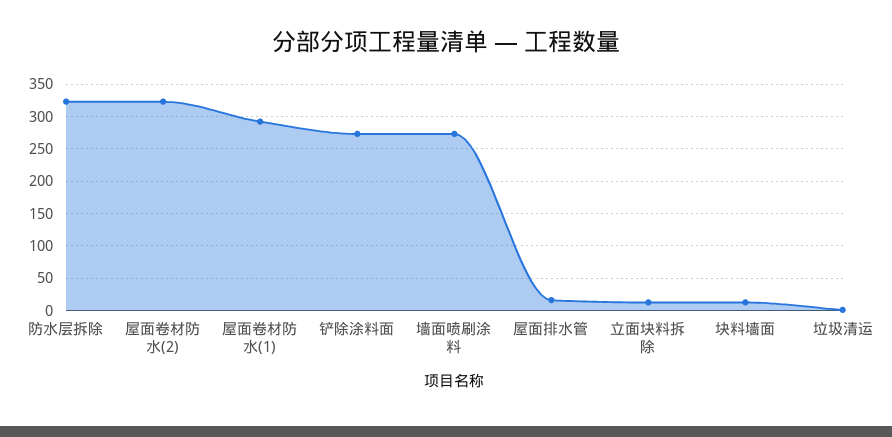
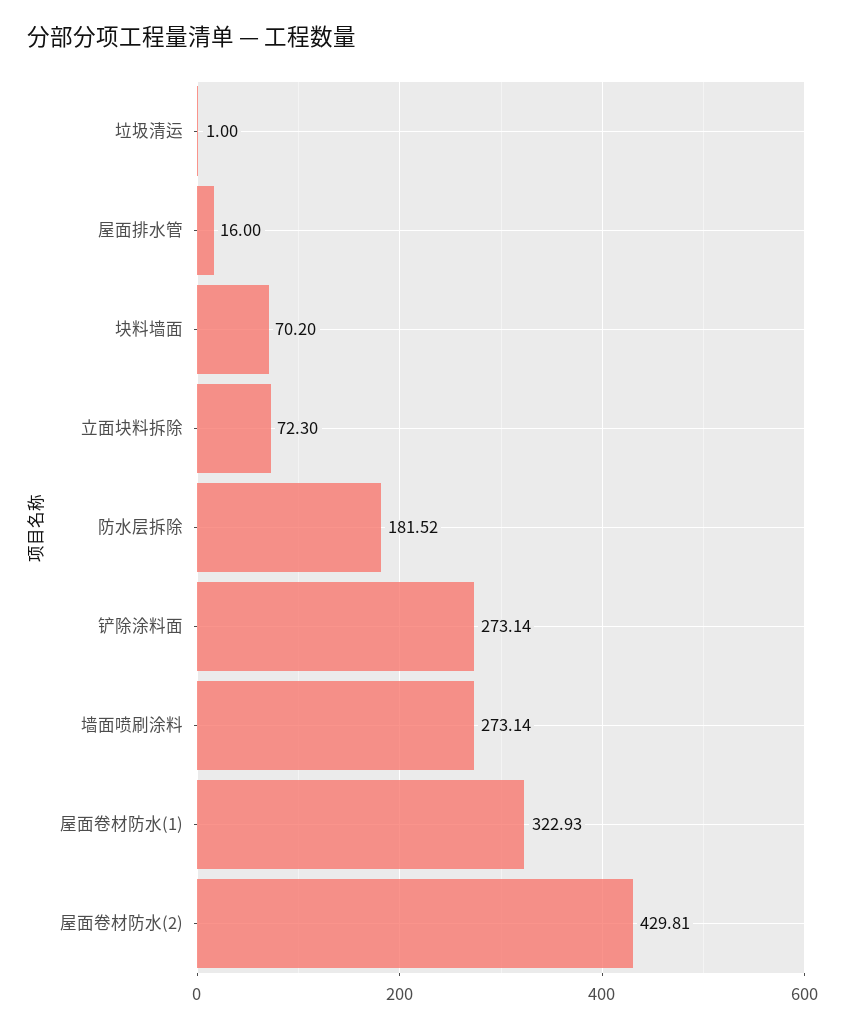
  {
-   "防水层拆除": 320,
+   "防水层拆除": 181.52,
-   "屋面卷材防水(2)": 320,
+   "屋面卷材防水(2)": 429.81,
-   "屋面卷材防水(1)": 290,
+   "屋面卷材防水(1)": 322.93,
    "铲除涂料面": 273.14,
    "墙面喷刷涂料": 273.14,
    "屋面排水管": 16,
-   "立面块料拆除": 10,
+   "立面块料拆除": 72.3,
-   "块料墙面": 10,
+   "块料墙面": 70.2,
    "垃圾清运": 1
  }

